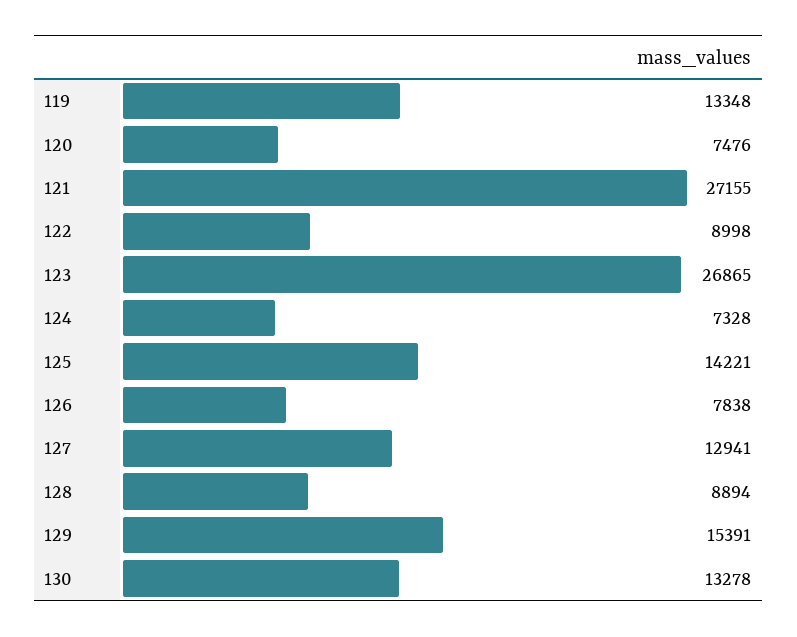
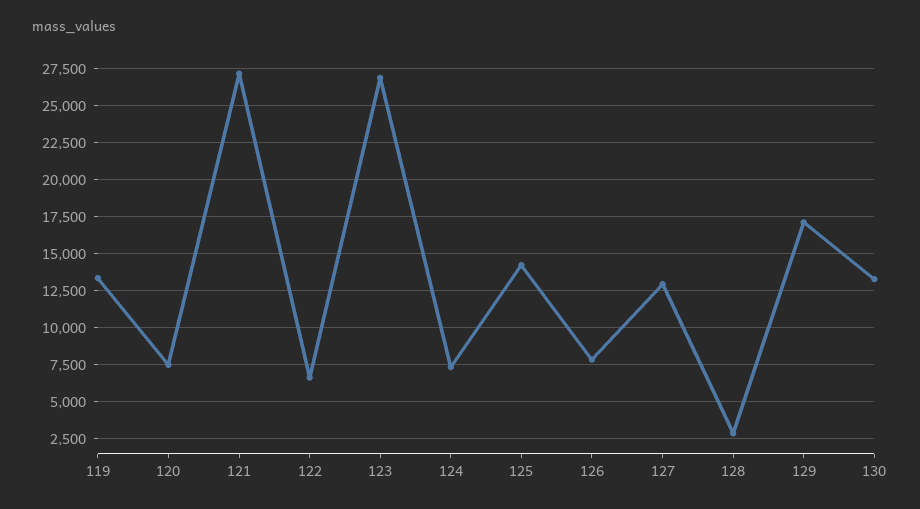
  {
    "119": 13348,
    "120": 7476,
    "121": 27155,
-   "122": 8998,
+   "122": 6500,
    "123": 26865,
    "124": 7328,
    "125": 14221,
    "126": 7838,
    "127": 12941,
-   "128": 8894,
+   "128": 3000,
-   "129": 15391,
+   "129": 17000,
    "130": 13278
  }

